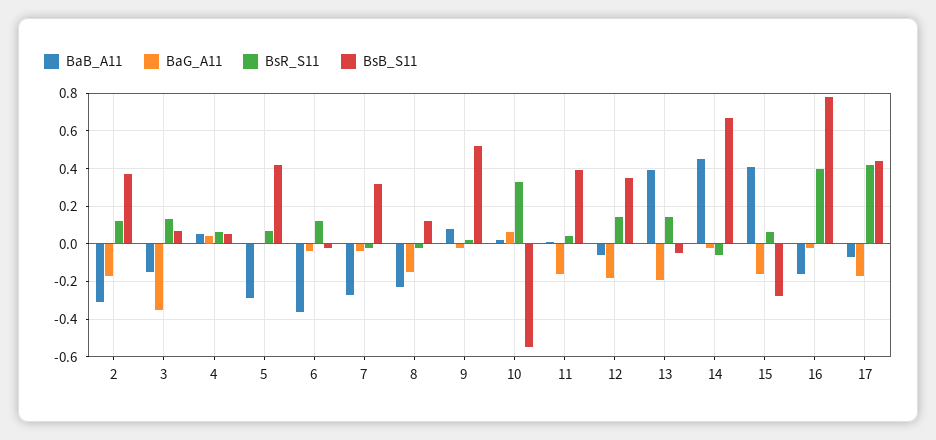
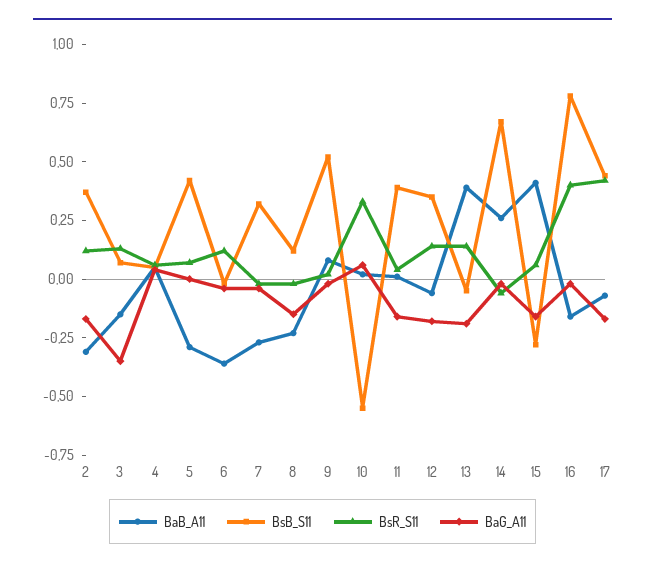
  {
    "BaB_A11": {
      "2": -0.3,
      "3": -0.15,
      "4": 0.05,
      "5": -0.3,
      "6": -0.35,
      "7": -0.25,
      "8": -0.25,
      "9": 0.1,
      "10": 0,
      "11": 0,
      "12": -0.05,
      "13": 0.4,
-     "14": 0.45,
+     "14": 0.25,
      "15": 0.4,
      "16": -0.15,
      "17": -0.05
    },
    "BaG_A11": {
      "2": -0.15,
      "3": -0.35,
      "4": 0.05,
      "5": 0,
      "6": -0.05,
      "7": -0.05,
      "8": -0.15,
      "9": 0,
      "10": 0.05,
      "11": -0.15,
      "12": -0.2,
      "13": -0.2,
      "14": 0,
      "15": -0.15,
      "16": 0,
      "17": -0.15
    },
    "BsR_S11": {
      "2": 0.1,
      "3": 0.15,
      "4": 0.05,
      "5": 0.05,
      "6": 0.1,
      "7": 0,
      "8": 0,
      "9": 0,
      "10": 0.35,
      "11": 0.05,
      "12": 0.15,
      "13": 0.15,
      "14": -0.05,
      "15": 0.05,
      "16": 0.4,
      "17": 0.4
    },
    "BsB_S11": {
      "2": 0.35,
      "3": 0.05,
      "4": 0.05,
      "5": 0.4,
      "6": 0,
      "7": 0.3,
      "8": 0.1,
      "9": 0.5,
      "10": -0.55,
      "11": 0.4,
      "12": 0.35,
      "13": -0.05,
      "14": 0.65,
      "15": -0.3,
      "16": 0.8,
      "17": 0.45
    }
  }

